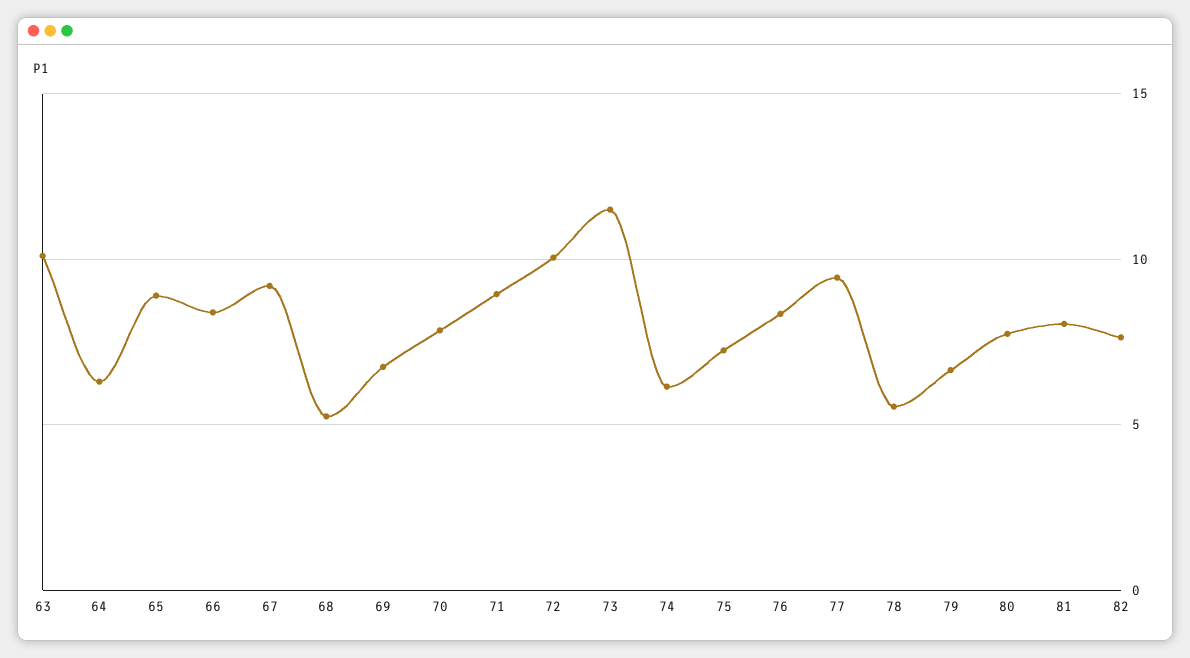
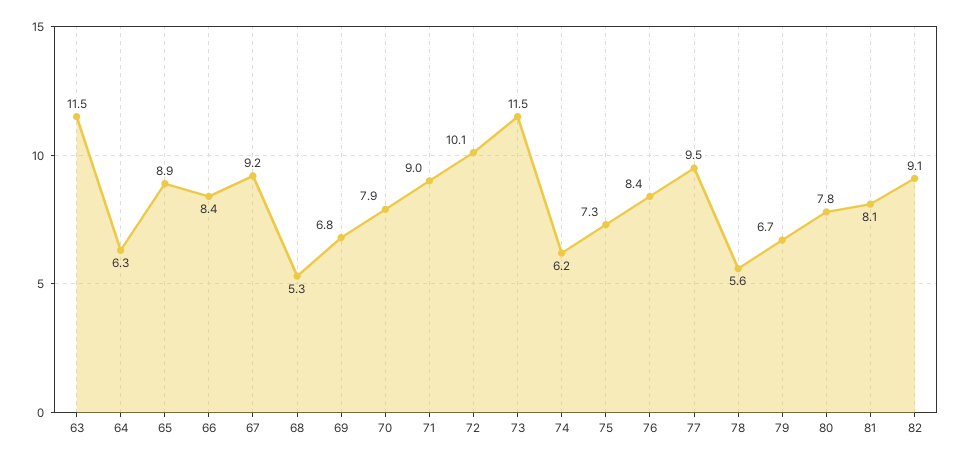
  {
-   "63": 10,
+   "63": 11.5,
    "64": 6.3,
    "65": 8.9,
    "66": 8.4,
    "67": 9.2,
    "68": 5.3,
    "69": 6.8,
    "70": 7.9,
    "71": 9,
    "72": 10.1,
    "73": 11.5,
    "74": 6.2,
    "75": 7.3,
    "76": 8.4,
    "77": 9.5,
    "78": 5.6,
    "79": 6.7,
    "80": 7.8,
    "81": 8.1,
-   "82": 7.5
+   "82": 9.1
  }

